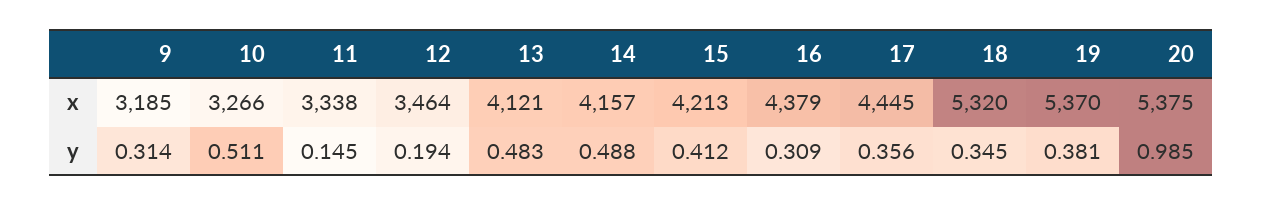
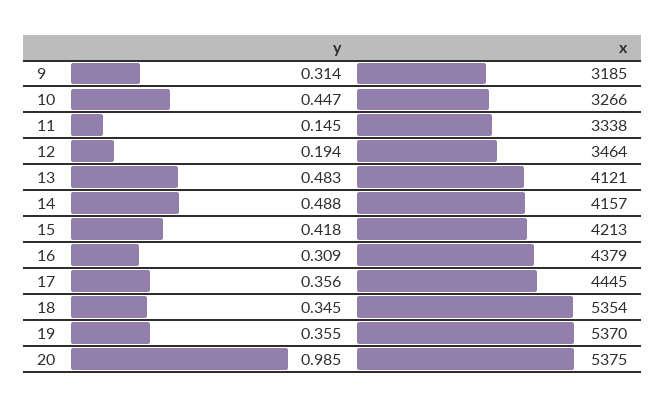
  {
    "9": {
      "x": 3185,
      "y": 0.314
    },
    "10": {
      "x": 3266,
-     "y": 0.511
+     "y": 0.447
    },
    "11": {
      "x": 3338,
      "y": 0.145
    },
    "12": {
      "x": 3464,
      "y": 0.194
    },
    "13": {
      "x": 4121,
      "y": 0.483
    },
    "14": {
      "x": 4157,
      "y": 0.488
    },
    "15": {
      "x": 4213,
-     "y": 0.412
+     "y": 0.418
    },
    "16": {
      "x": 4379,
      "y": 0.309
    },
    "17": {
      "x": 4445,
      "y": 0.356
    },
    "18": {
-     "x": 5320,
+     "x": 5354,
      "y": 0.345
    },
    "19": {
      "x": 5370,
-     "y": 0.381
+     "y": 0.355
    },
    "20": {
      "x": 5375,
      "y": 0.985
    }
  }

